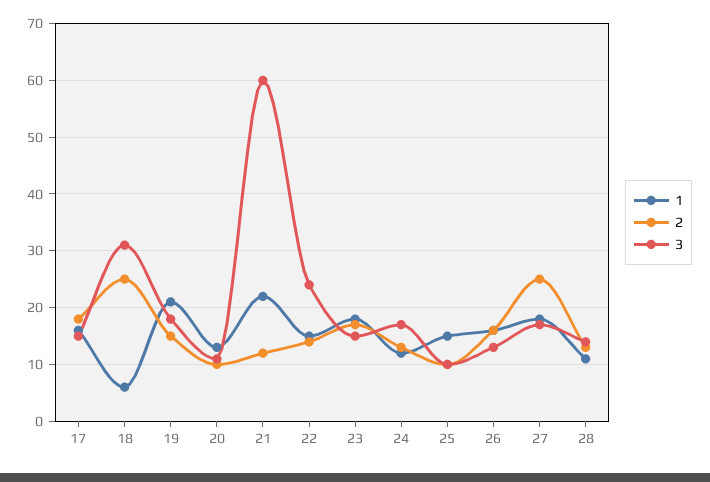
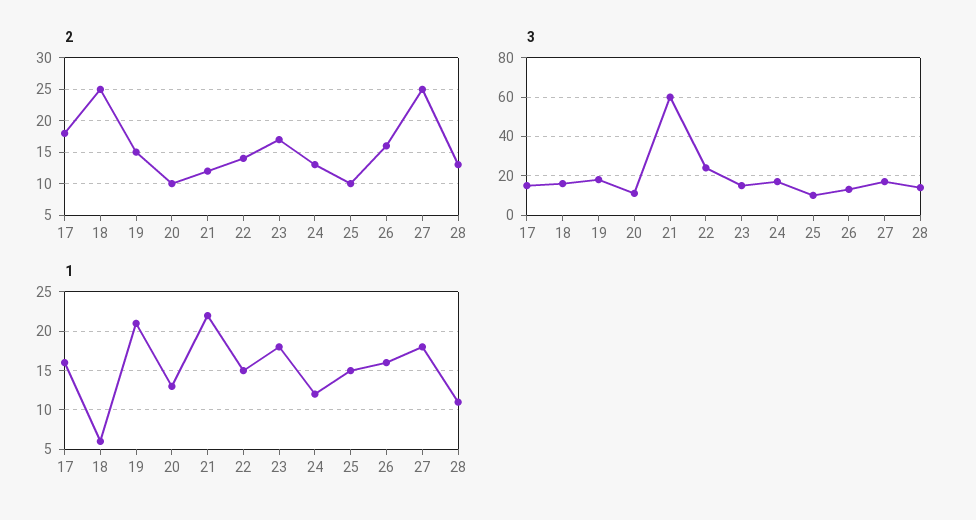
  {
    "1": {
      "17": 16,
      "18": 6,
      "19": 21,
      "20": 13,
      "21": 22,
      "22": 15,
      "23": 18,
      "24": 12,
      "25": 15,
      "26": 16,
      "27": 18,
      "28": 11
    },
    "2": {
      "17": 18,
      "18": 25,
      "19": 15,
      "20": 10,
      "21": 12,
      "22": 14,
      "23": 17,
      "24": 13,
      "25": 10,
      "26": 16,
      "27": 25,
      "28": 13
    },
    "3": {
      "17": 15,
-     "18": 30,
+     "18": 15,
      "19": 20,
      "20": 10,
      "21": 60,
      "22": 25,
      "23": 15,
      "24": 15,
      "25": 10,
      "26": 15,
      "27": 15,
      "28": 15
    }
  }

